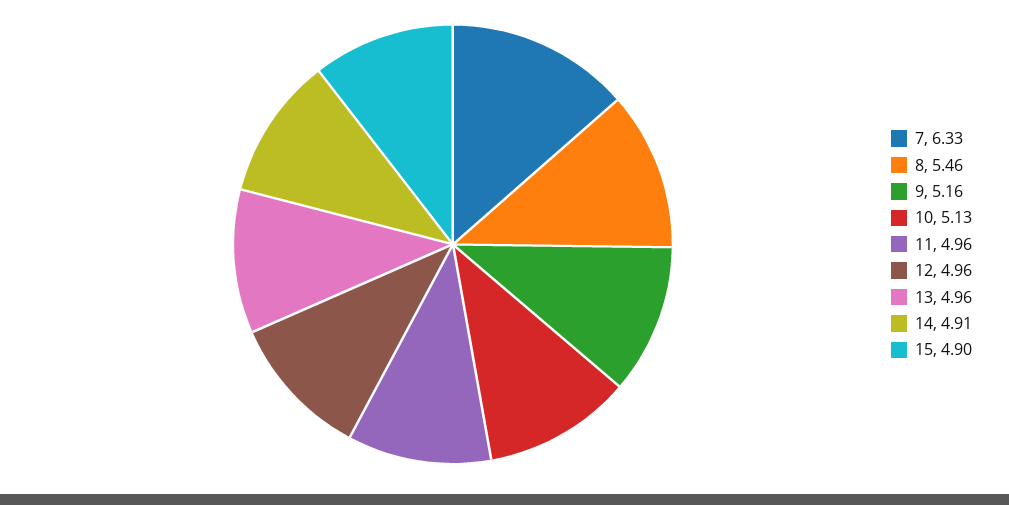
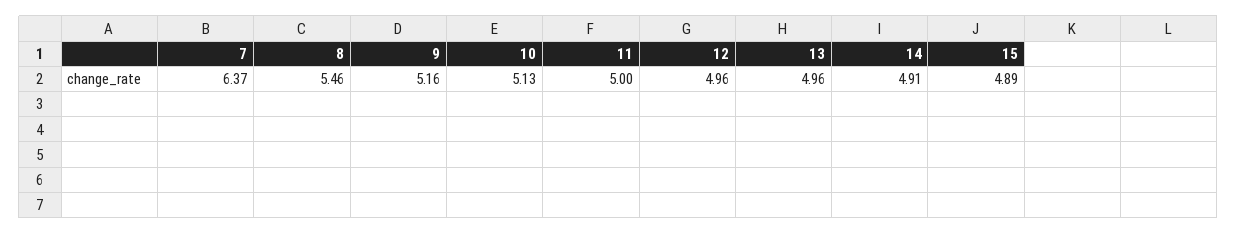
  {
-   "7": 6.33,
+   "7": 6.37,
    "8": 5.46,
    "9": 5.16,
    "10": 5.13,
-   "11": 4.96,
+   "11": 5,
    "12": 4.96,
    "13": 4.96,
    "14": 4.91,
-   "15": 4.9
+   "15": 4.89
  }

